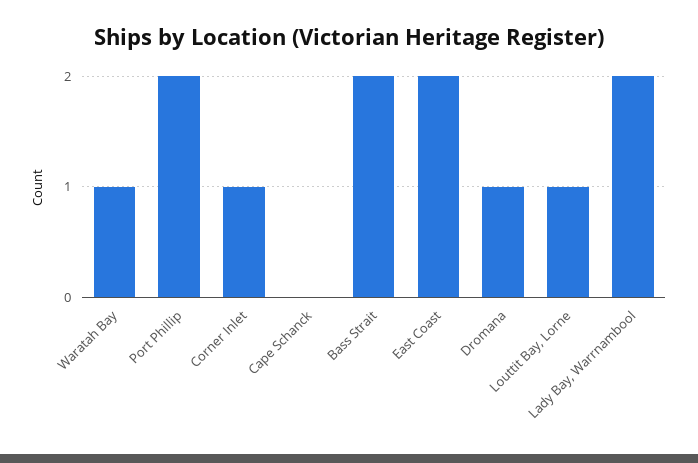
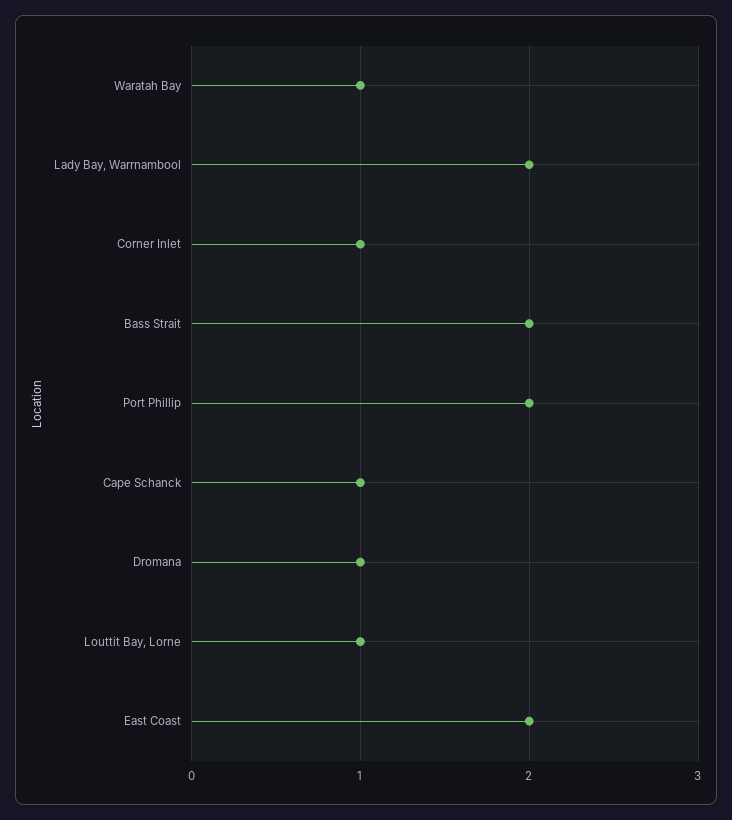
  {
    "Waratah Bay": 1,
    "Port Phillip": 2,
    "Corner Inlet": 1,
-   "Cape Schanck": 0,
+   "Cape Schanck": 1,
    "Bass Strait": 2,
    "East Coast": 2,
    "Dromana": 1,
    "Louttit Bay, Lorne": 1,
    "Lady Bay, Warrnambool": 2
  }

